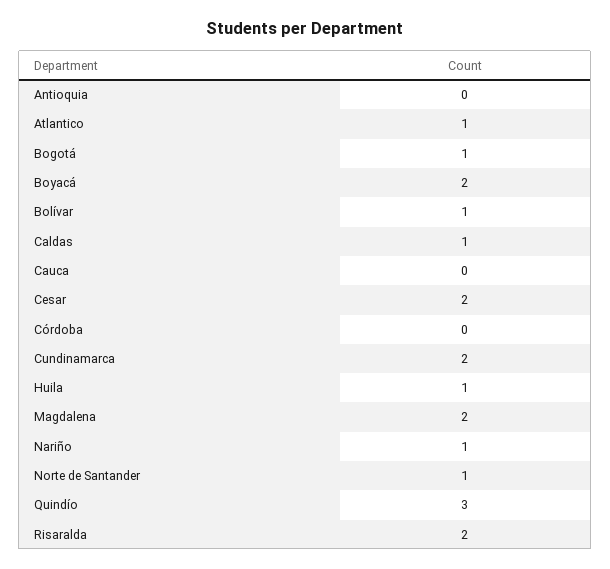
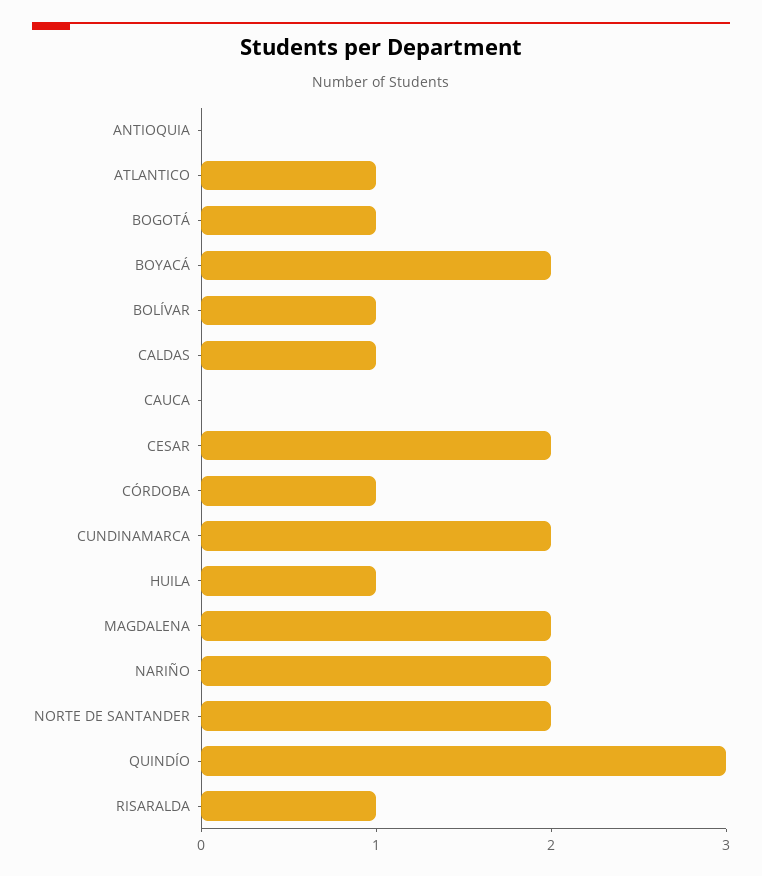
  {
    "Antioquia": 0,
    "Atlantico": 1,
    "Bogotá": 1,
    "Boyacá": 2,
    "Bolívar": 1,
    "Caldas": 1,
    "Cauca": 0,
    "Cesar": 2,
-   "Córdoba": 0,
+   "Córdoba": 1,
    "Cundinamarca": 2,
    "Huila": 1,
    "Magdalena": 2,
-   "Nariño": 1,
+   "Nariño": 2,
-   "Norte de Santander": 1,
+   "Norte de Santander": 2,
    "Quindío": 3,
-   "Risaralda": 2
+   "Risaralda": 1
  }

